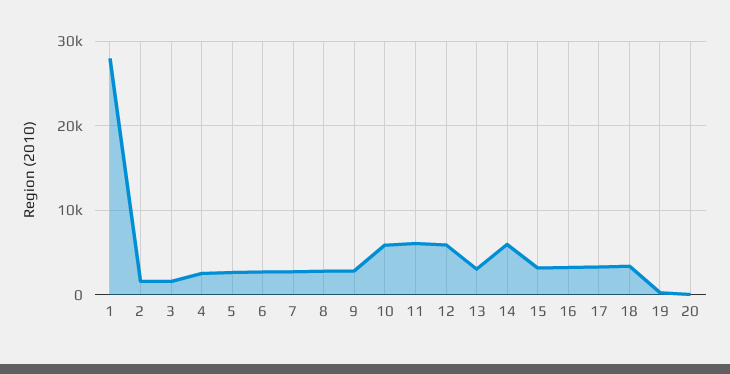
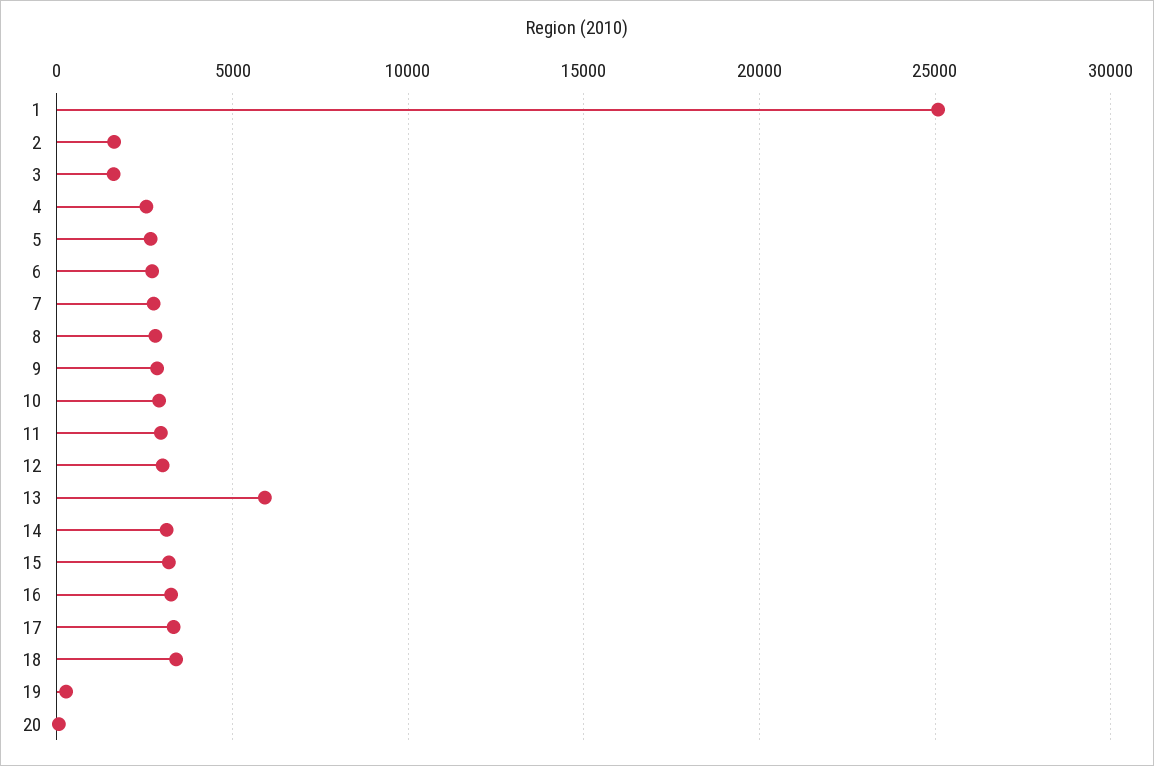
  {
-   "1": 28000,
+   "1": 25000,
    "2": 1500,
    "3": 1500,
    "4": 2500,
    "5": 2500,
    "6": 2500,
    "7": 3000,
    "8": 3000,
    "9": 3000,
-   "10": 6000,
+   "10": 3000,
-   "11": 6000,
+   "11": 3000,
-   "12": 6000,
+   "12": 3000,
-   "13": 3000,
+   "13": 6000,
-   "14": 6000,
+   "14": 3000,
    "15": 3000,
    "16": 3500,
    "17": 3500,
    "18": 3500,
    "19": 500,
    "20": 0
  }

